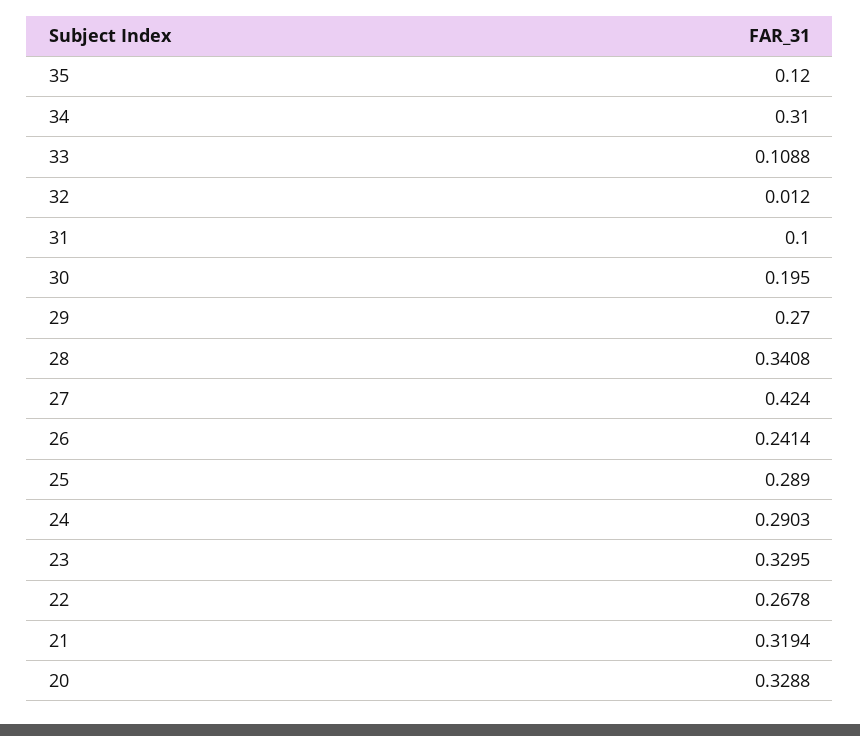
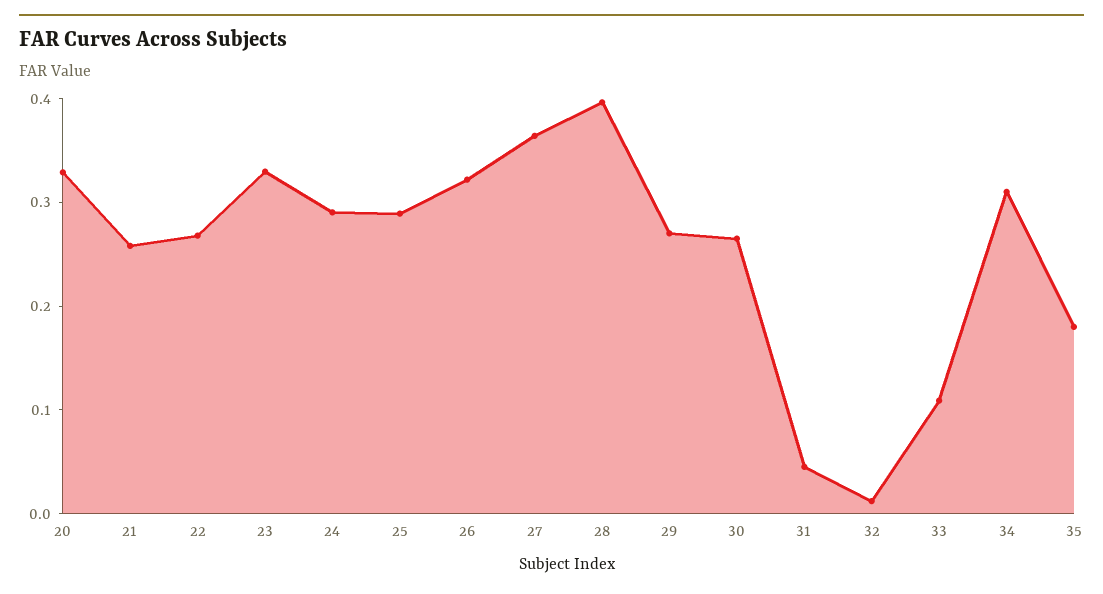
  {
-   "35": 0.12,
+   "35": 0.18,
    "34": 0.31,
    "33": 0.1088,
    "32": 0.012,
-   "31": 0.1,
+   "31": 0.04,
-   "30": 0.195,
+   "30": 0.26,
    "29": 0.27,
-   "28": 0.3408,
+   "28": 0.4,
-   "27": 0.424,
+   "27": 0.36,
-   "26": 0.2414,
+   "26": 0.32,
    "25": 0.289,
    "24": 0.2903,
    "23": 0.3295,
    "22": 0.2678,
-   "21": 0.3194,
+   "21": 0.26,
    "20": 0.3288
  }

